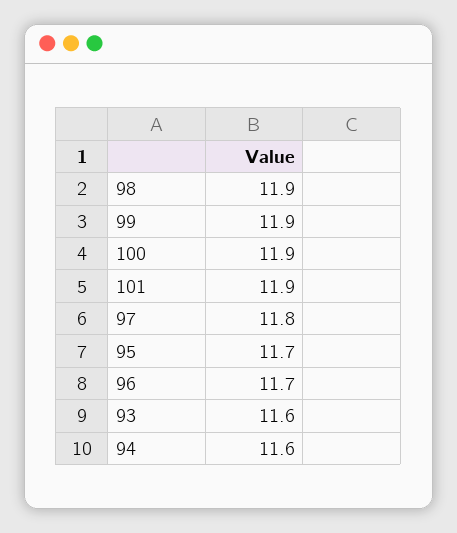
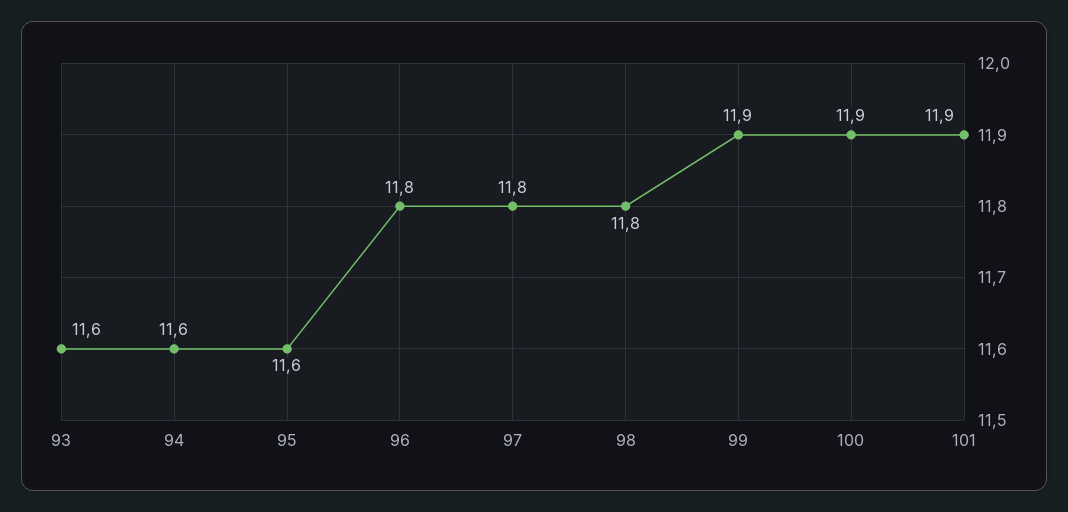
  {
-   "98": 11.9,
+   "98": 11.8,
    "99": 11.9,
    "100": 11.9,
    "101": 11.9,
    "97": 11.8,
-   "95": 11.7,
+   "95": 11.6,
-   "96": 11.7,
+   "96": 11.8,
    "93": 11.6,
    "94": 11.6
  }

